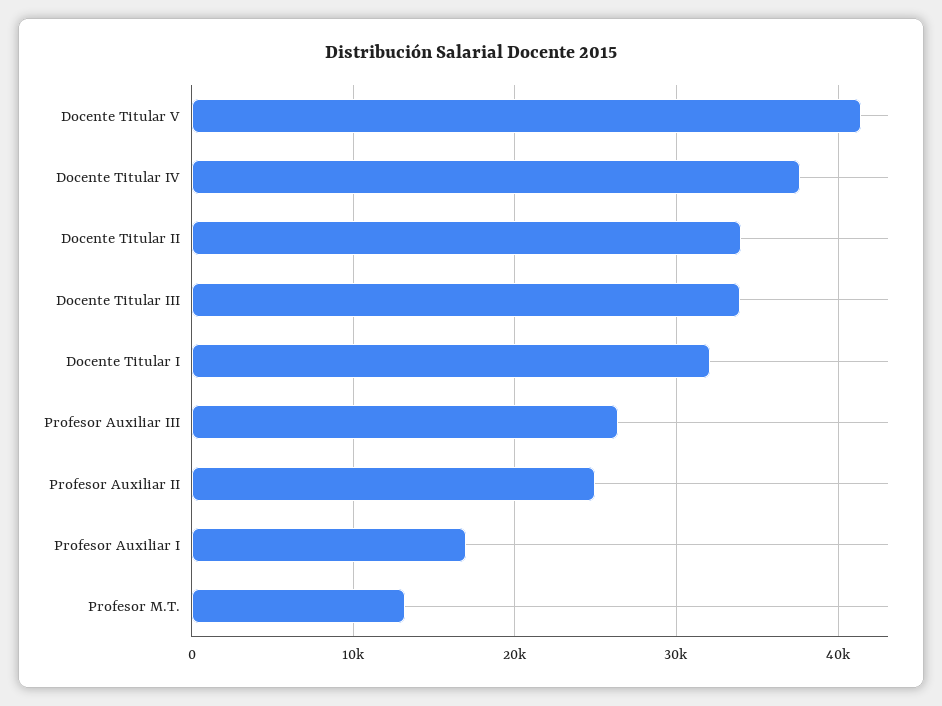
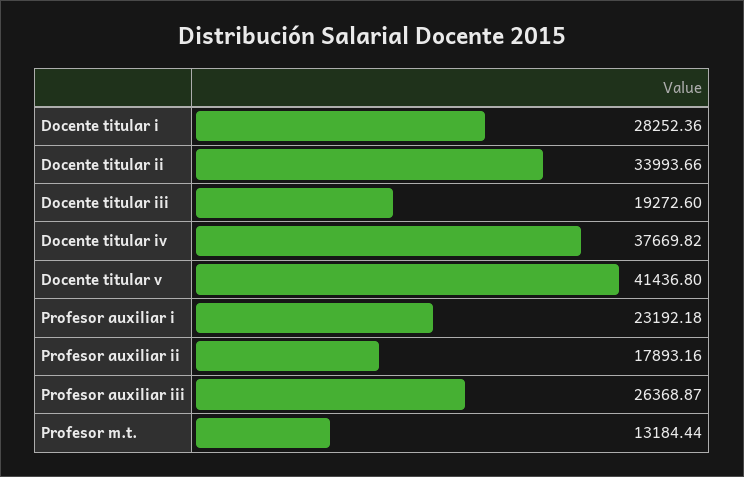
  {
    "Docente Titular V": 41436.8,
    "Docente Titular IV": 37669.82,
    "Docente Titular II": 33993.66,
-   "Docente Titular III": 34000,
+   "Docente Titular III": 19272.6,
-   "Docente Titular I": 32000,
+   "Docente Titular I": 28252.36,
    "Profesor Auxiliar III": 26368.87,
-   "Profesor Auxiliar II": 25000,
+   "Profesor Auxiliar II": 17893.16,
-   "Profesor Auxiliar I": 17000,
+   "Profesor Auxiliar I": 23192.18,
    "Profesor M.T.": 13184.44
  }

